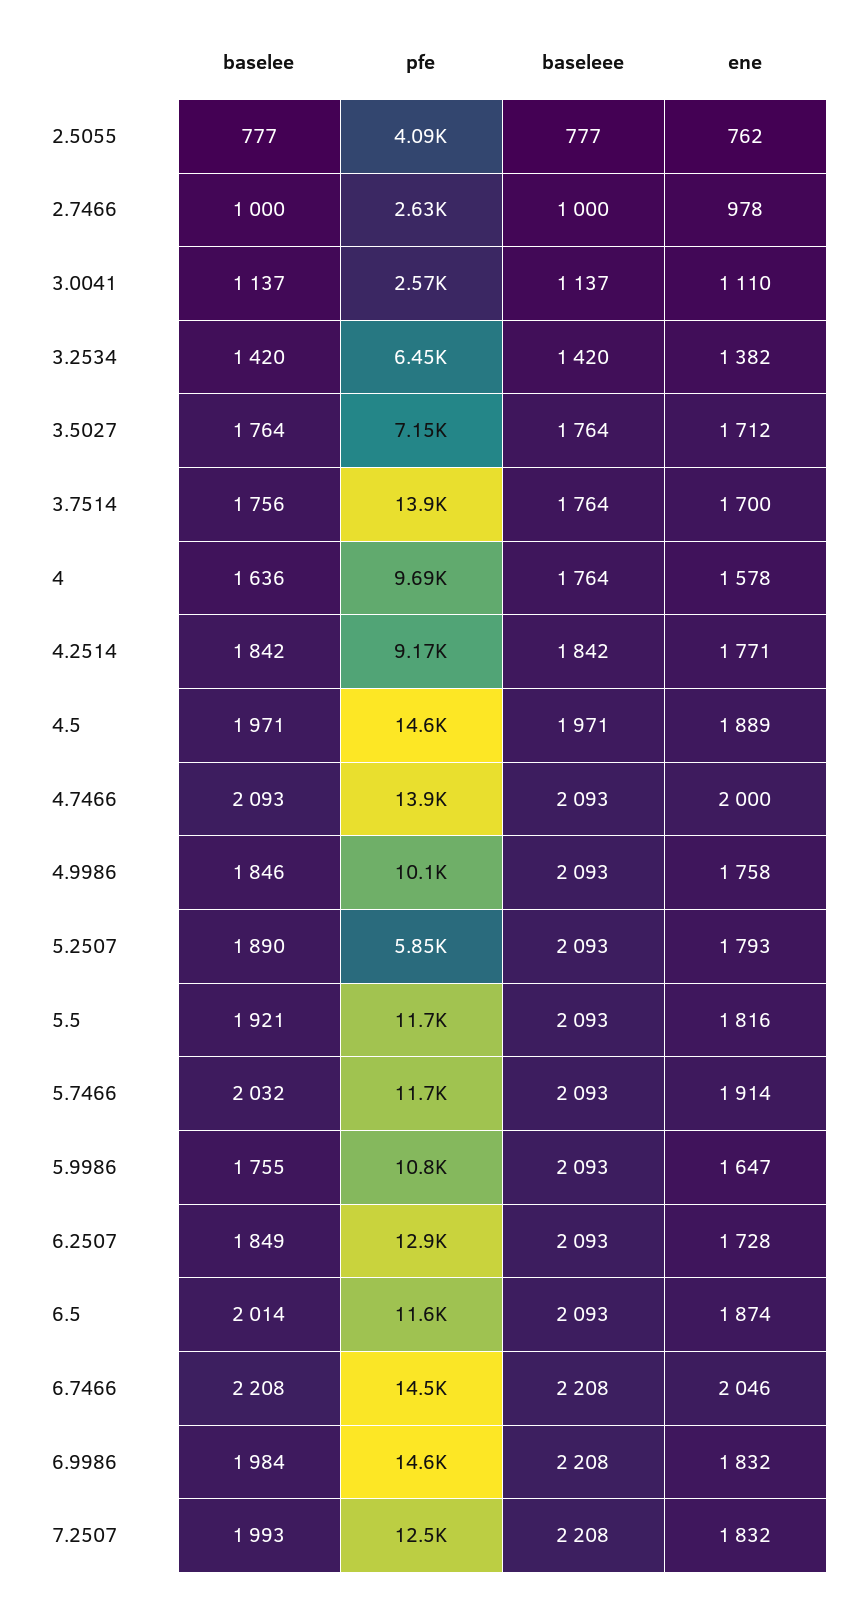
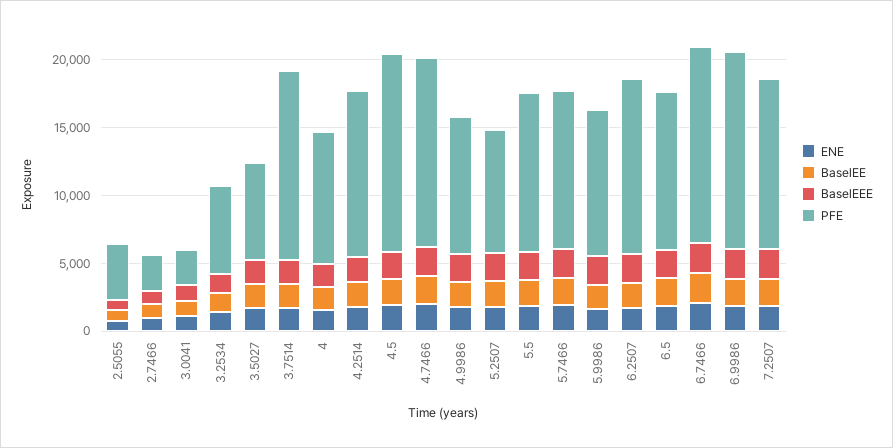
  {
    "baselee": {
      "2.5055": 777,
      "2.7466": 1000,
      "3.0041": 1137,
      "3.2534": 1420,
      "3.5027": 1764,
      "3.7514": 1756,
      "4": 1636,
      "4.2514": 1842,
      "4.5": 1971,
      "4.7466": 2093,
      "4.9986": 1846,
      "5.2507": 1890,
      "5.5": 1921,
      "5.7466": 2032,
      "5.9986": 1755,
      "6.2507": 1849,
      "6.5": 2014,
      "6.7466": 2208,
      "6.9986": 1984,
      "7.2507": 1993
    },
    "pfe": {
      "2.5055": 4090,
      "2.7466": 2630,
      "3.0041": 2570,
      "3.2534": 6450,
      "3.5027": 7150,
      "3.7514": 13900,
      "4": 9690,
-     "4.2514": 9170,
+     "4.2514": 12000,
      "4.5": 14600,
      "4.7466": 13900,
      "4.9986": 10100,
-     "5.2507": 5850,
+     "5.2507": 9000,
      "5.5": 11700,
      "5.7466": 11700,
      "5.9986": 10800,
      "6.2507": 12900,
      "6.5": 11600,
      "6.7466": 14500,
      "6.9986": 14600,
      "7.2507": 12500
    },
    "baseleee": {
      "2.5055": 777,
      "2.7466": 1000,
      "3.0041": 1137,
      "3.2534": 1420,
      "3.5027": 1764,
      "3.7514": 1764,
      "4": 1764,
      "4.2514": 1842,
      "4.5": 1971,
      "4.7466": 2093,
      "4.9986": 2093,
      "5.2507": 2093,
      "5.5": 2093,
      "5.7466": 2093,
      "5.9986": 2093,
      "6.2507": 2093,
      "6.5": 2093,
      "6.7466": 2208,
      "6.9986": 2208,
      "7.2507": 2208
    },
    "ene": {
      "2.5055": 762,
      "2.7466": 978,
      "3.0041": 1110,
      "3.2534": 1382,
      "3.5027": 1712,
      "3.7514": 1700,
      "4": 1578,
      "4.2514": 1771,
      "4.5": 1889,
      "4.7466": 2000,
      "4.9986": 1758,
      "5.2507": 1793,
      "5.5": 1816,
      "5.7466": 1914,
      "5.9986": 1647,
      "6.2507": 1728,
      "6.5": 1874,
      "6.7466": 2046,
      "6.9986": 1832,
      "7.2507": 1832
    }
  }

